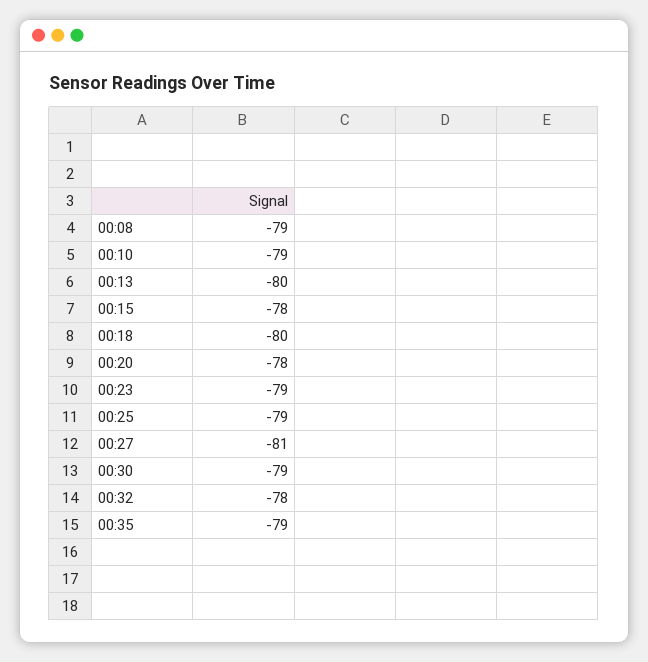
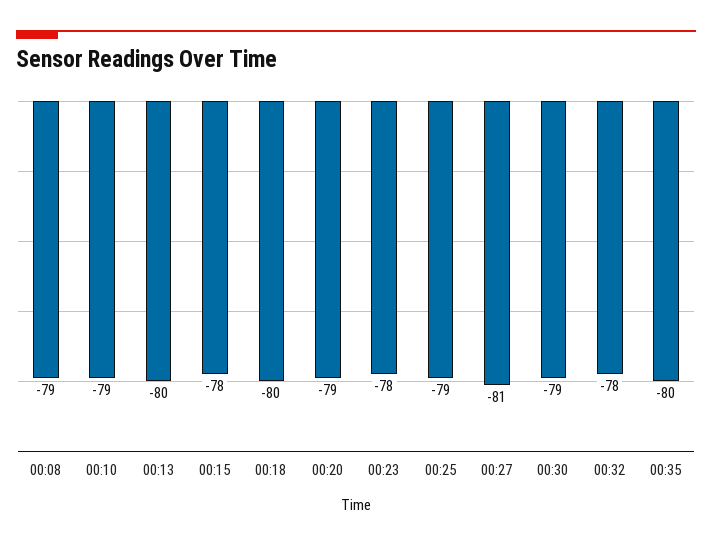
  {
    "00:08": -79,
    "00:10": -79,
    "00:13": -80,
    "00:15": -78,
    "00:18": -80,
-   "00:20": -78,
+   "00:20": -79,
-   "00:23": -79,
+   "00:23": -78,
    "00:25": -79,
    "00:27": -81,
    "00:30": -79,
    "00:32": -78,
-   "00:35": -79
+   "00:35": -80
  }

